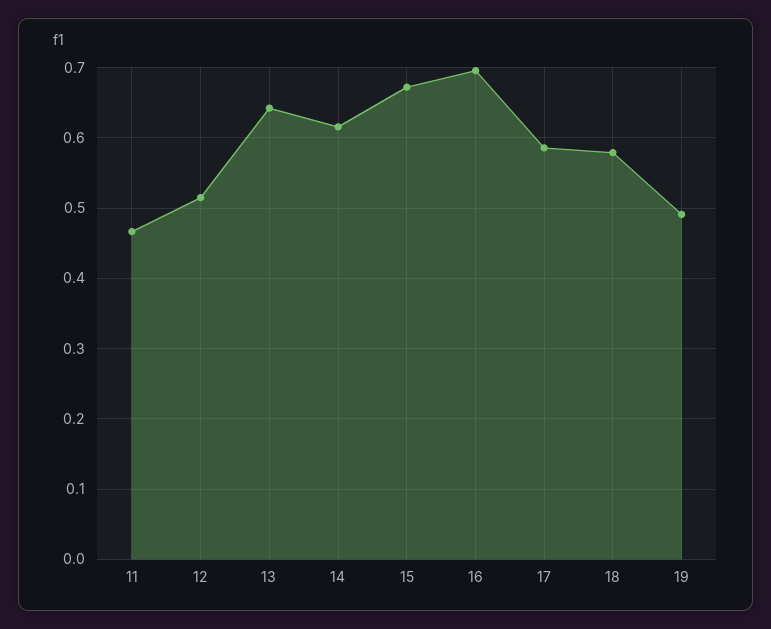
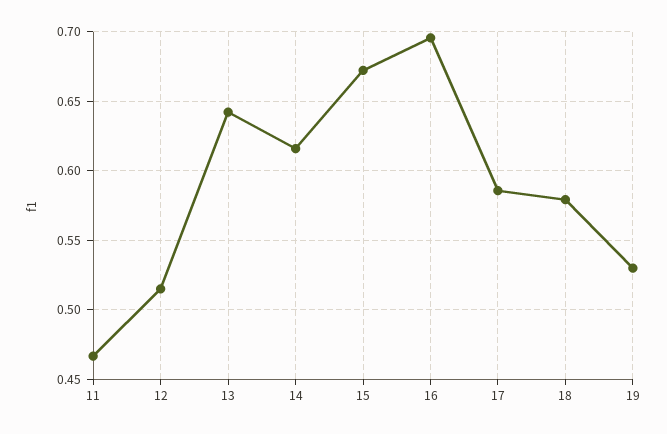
  {
    "11": 0.465,
    "12": 0.515,
    "13": 0.64,
    "14": 0.615,
    "15": 0.67,
    "16": 0.695,
    "17": 0.585,
    "18": 0.58,
-   "19": 0.49
+   "19": 0.53
  }

